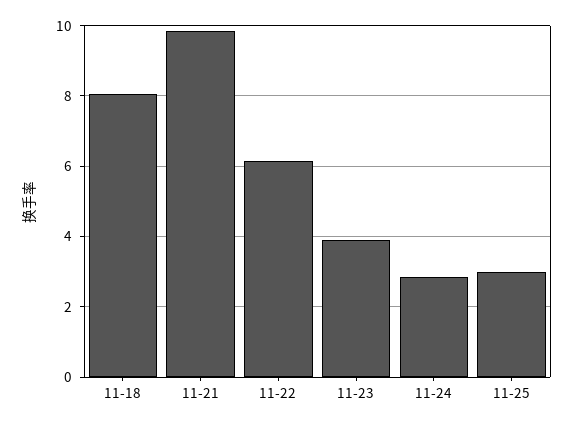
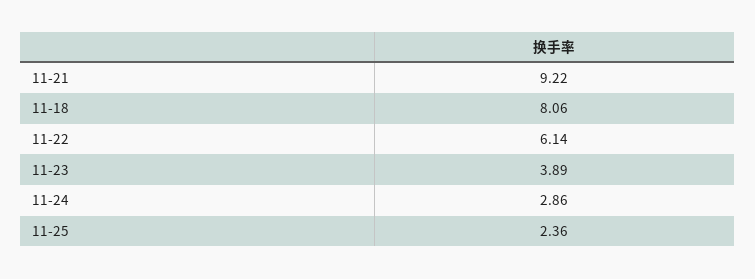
  {
    "11-18": 8.06,
-   "11-21": 9.8,
+   "11-21": 9.22,
    "11-22": 6.14,
    "11-23": 3.89,
    "11-24": 2.86,
-   "11-25": 3
+   "11-25": 2.36
  }

